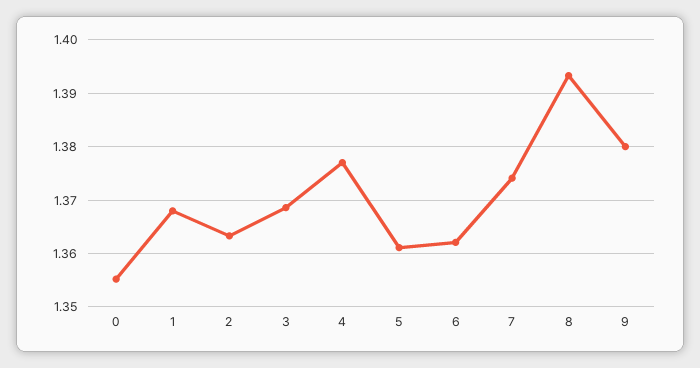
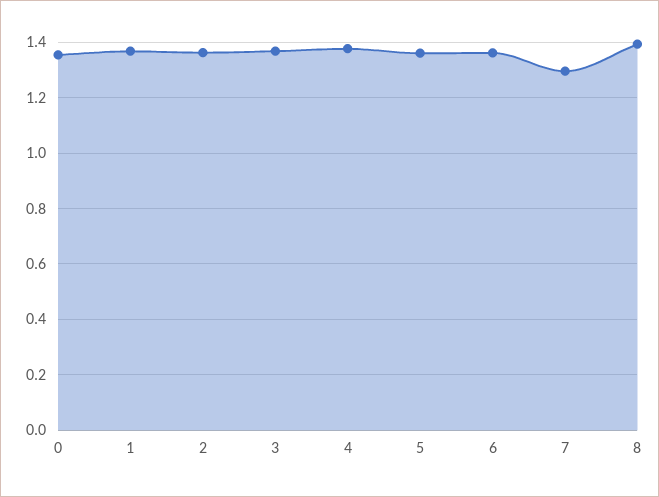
  {
    "0": 1.356,
    "1": 1.368,
    "2": 1.364,
    "3": 1.368,
    "4": 1.378,
    "5": 1.362,
    "6": 1.362,
-   "7": 1.374,
+   "7": 1.3,
-   "8": 1.394,
+   "8": 1.394
-   "9": 1.38
  }

